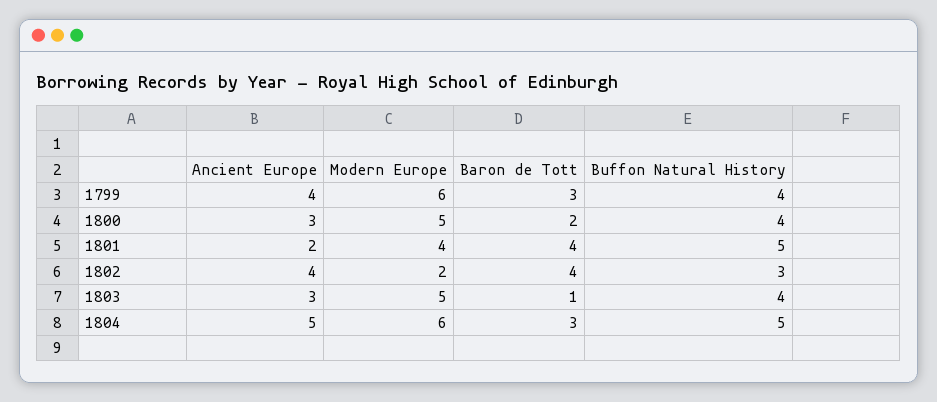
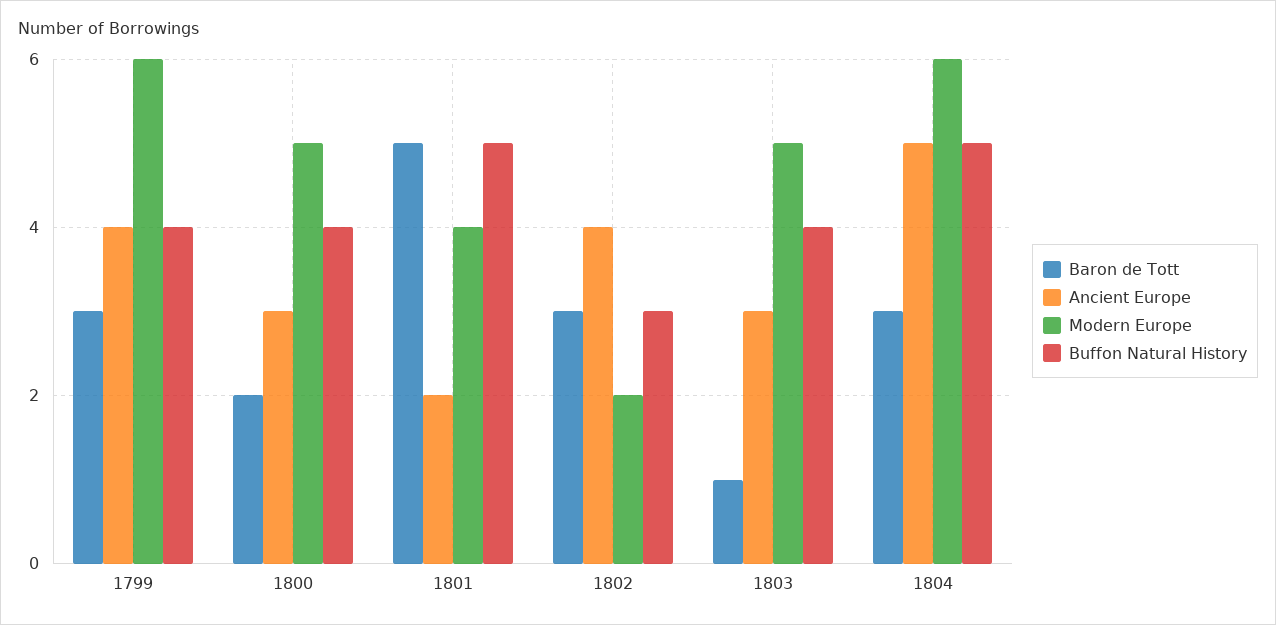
  {
    "Ancient Europe": {
      "1799": 4,
      "1800": 3,
      "1801": 2,
      "1802": 4,
      "1803": 3,
      "1804": 5
    },
    "Modern Europe": {
      "1799": 6,
      "1800": 5,
      "1801": 4,
      "1802": 2,
      "1803": 5,
      "1804": 6
    },
    "Baron de Tott": {
      "1799": 3,
      "1800": 2,
-     "1801": 4,
+     "1801": 5,
-     "1802": 4,
+     "1802": 3,
      "1803": 1,
      "1804": 3
    },
    "Buffon Natural History": {
      "1799": 4,
      "1800": 4,
      "1801": 5,
      "1802": 3,
      "1803": 4,
      "1804": 5
    }
  }

